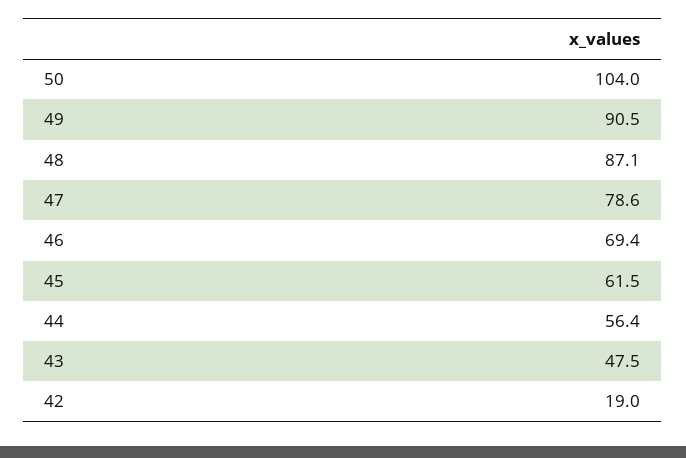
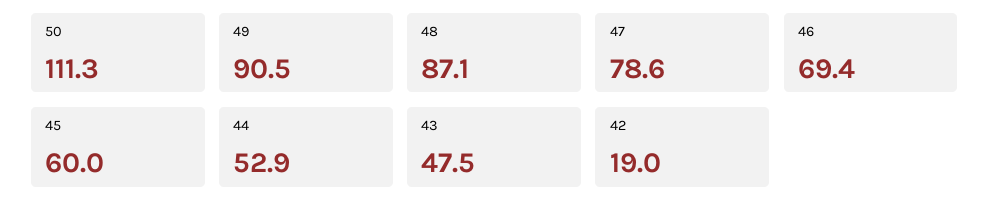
  {
-   "50": 104,
+   "50": 111.3,
    "49": 90.5,
    "48": 87.1,
    "47": 78.6,
    "46": 69.4,
-   "45": 61.5,
+   "45": 60,
-   "44": 56.4,
+   "44": 52.9,
    "43": 47.5,
    "42": 19
  }

